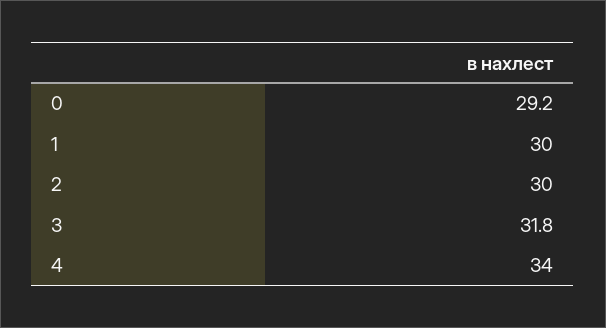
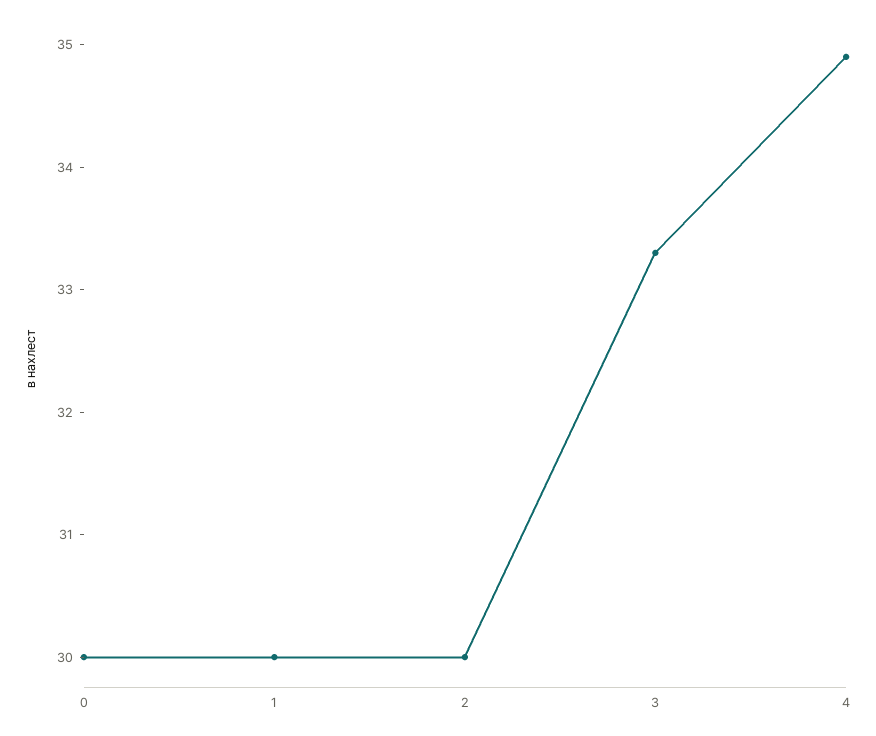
  {
-   "0": 29.2,
+   "0": 30,
    "1": 30,
    "2": 30,
-   "3": 31.8,
+   "3": 33.3,
-   "4": 34
+   "4": 34.9
  }

